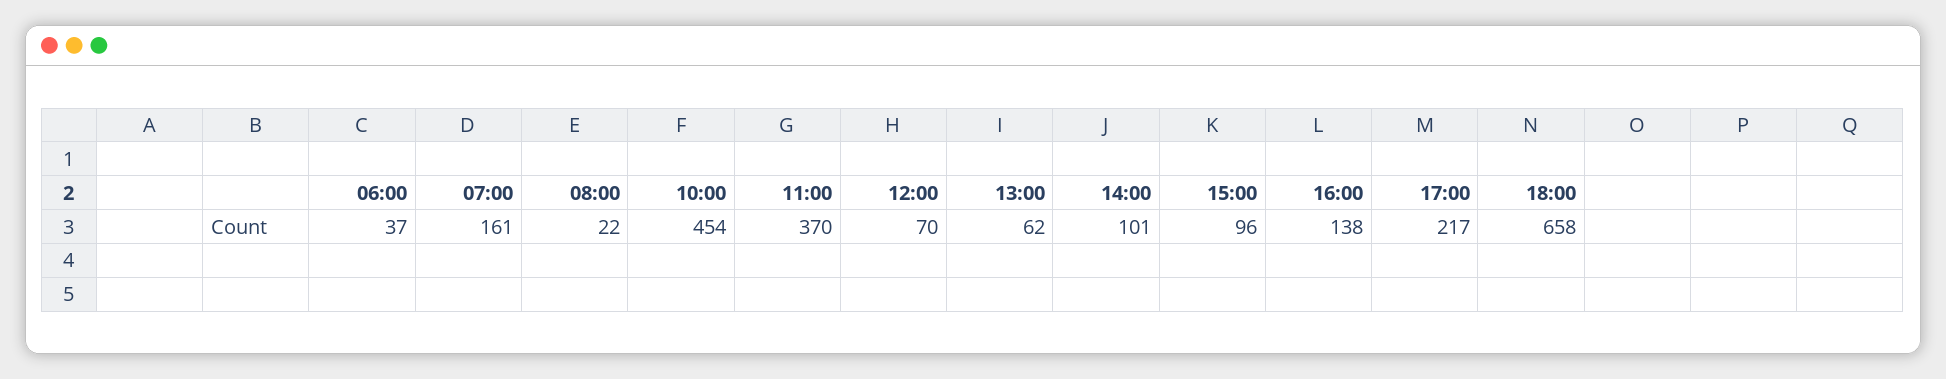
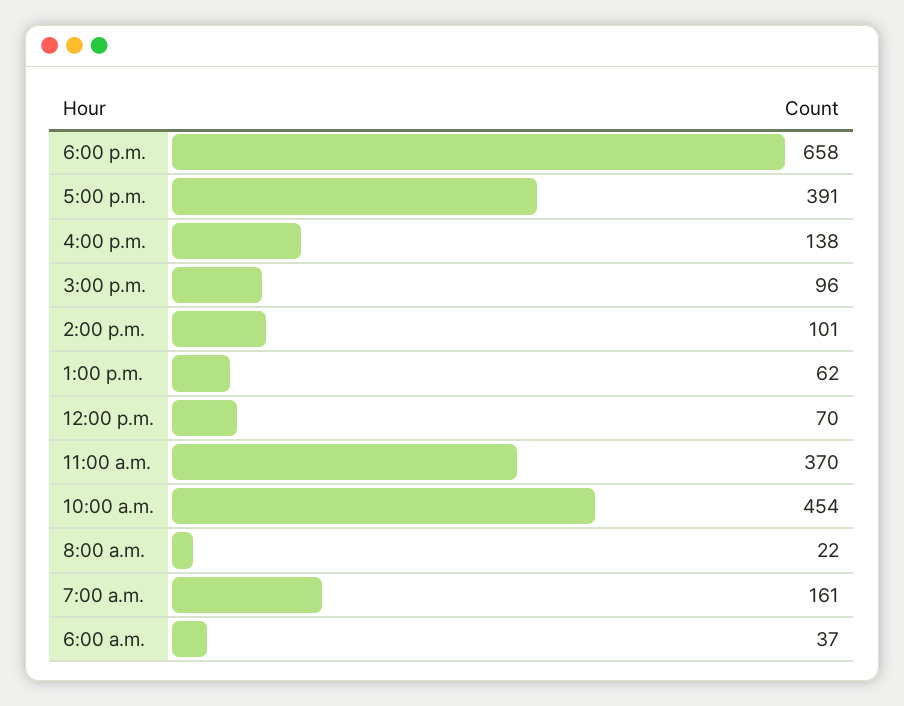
  {
    "06:00": 37,
    "07:00": 161,
    "08:00": 22,
    "10:00": 454,
    "11:00": 370,
    "12:00": 70,
    "13:00": 62,
    "14:00": 101,
    "15:00": 96,
    "16:00": 138,
-   "17:00": 217,
+   "17:00": 391,
    "18:00": 658
  }

